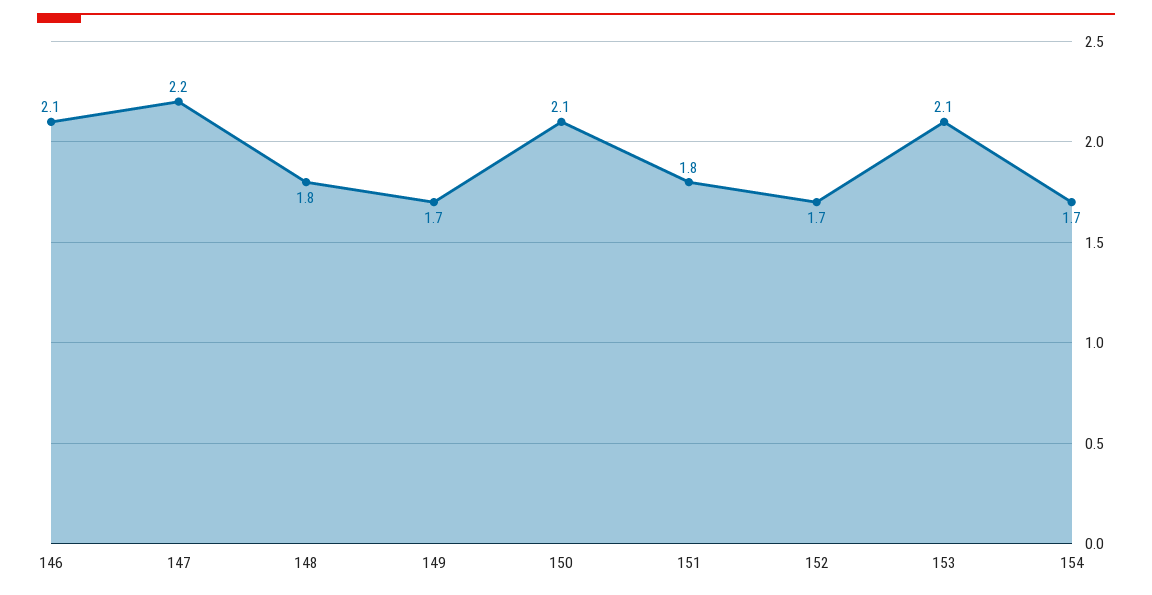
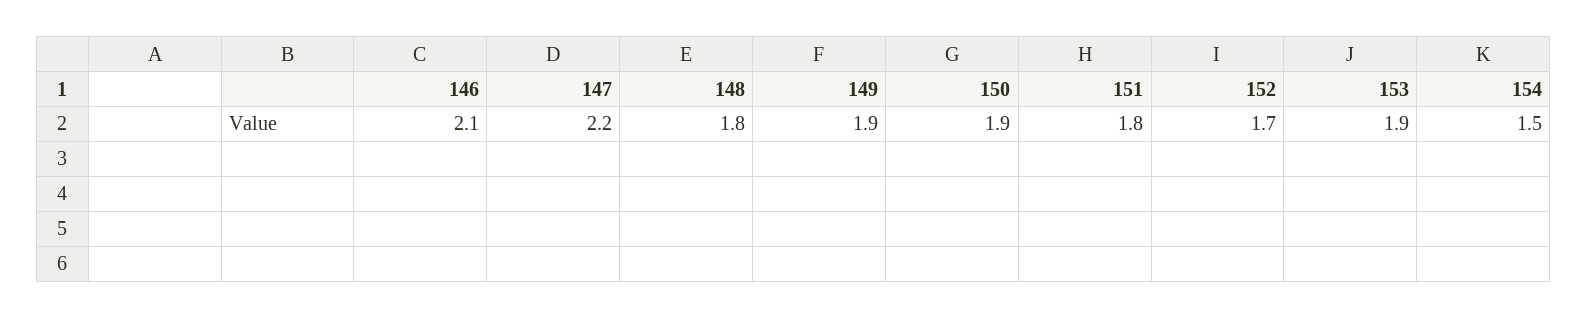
  {
    "146": 2.1,
    "147": 2.2,
    "148": 1.8,
-   "149": 1.7,
+   "149": 1.9,
-   "150": 2.1,
+   "150": 1.9,
    "151": 1.8,
    "152": 1.7,
-   "153": 2.1,
+   "153": 1.9,
-   "154": 1.7
+   "154": 1.5
  }

